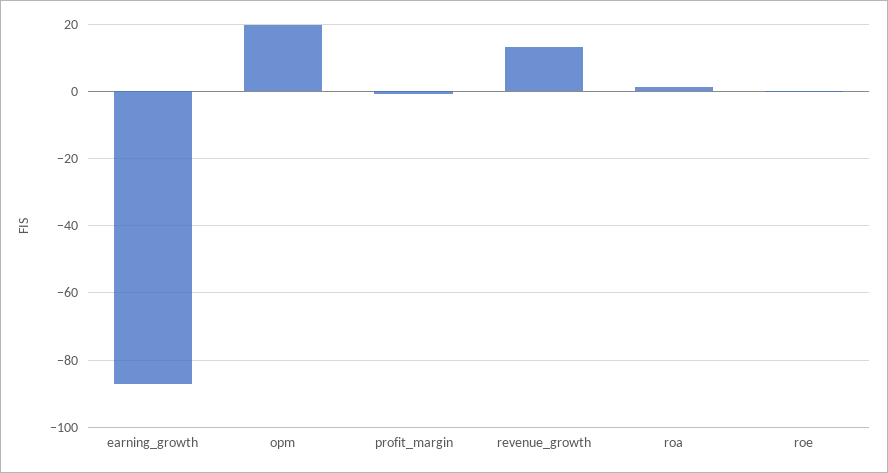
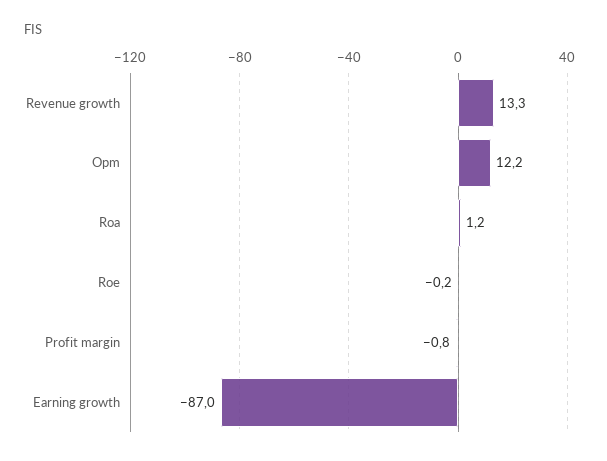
  {
    "earning_growth": -87,
-   "opm": 20,
+   "opm": 12.2,
    "profit_margin": -0.8,
    "revenue_growth": 13.3,
    "roa": 1.2,
    "roe": -0.2
  }

